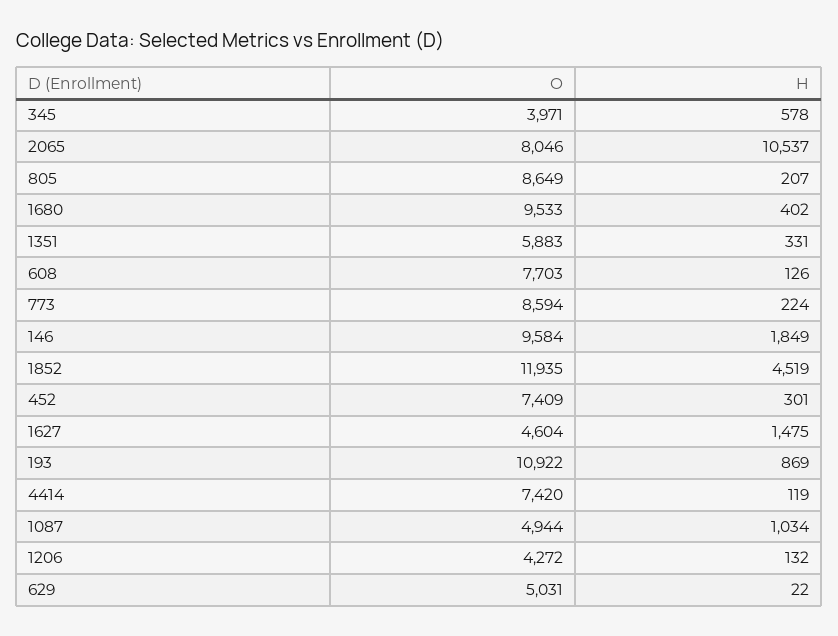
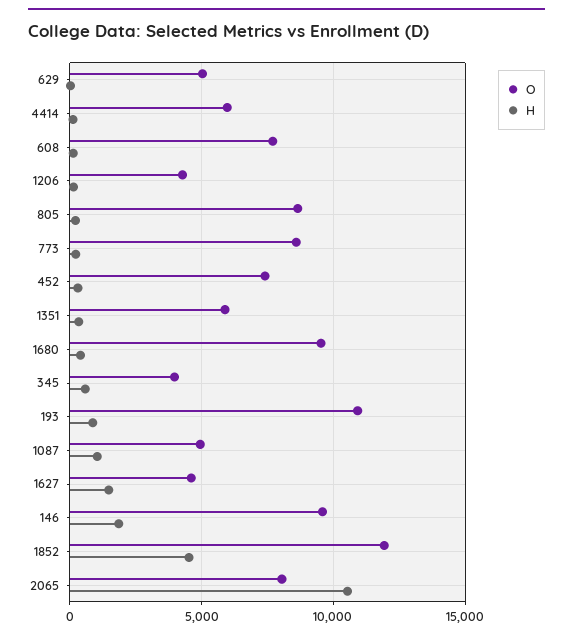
  {
    "O": {
      "345": 3971,
      "2065": 8046,
      "805": 8649,
      "1680": 9533,
      "1351": 5883,
      "608": 7703,
      "773": 8594,
      "146": 9584,
      "1852": 11935,
      "452": 7409,
      "1627": 4604,
      "193": 10922,
-     "4414": 7420,
+     "4414": 6000,
      "1087": 4944,
      "1206": 4272,
      "629": 5031
    },
    "H": {
      "345": 578,
      "2065": 10537,
      "805": 207,
      "1680": 402,
      "1351": 331,
      "608": 126,
      "773": 224,
      "146": 1849,
      "1852": 4519,
      "452": 301,
      "1627": 1475,
      "193": 869,
      "4414": 119,
      "1087": 1034,
      "1206": 132,
      "629": 22
    }
  }

